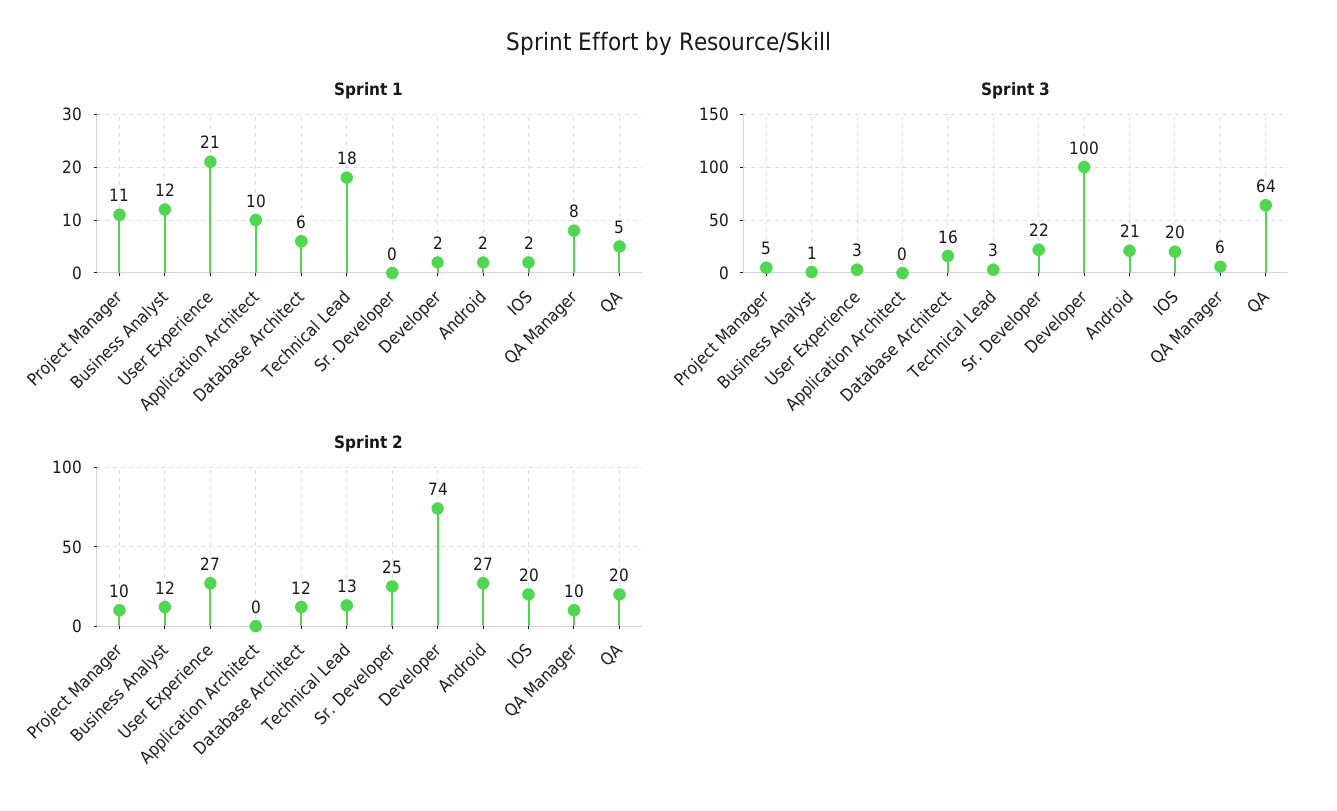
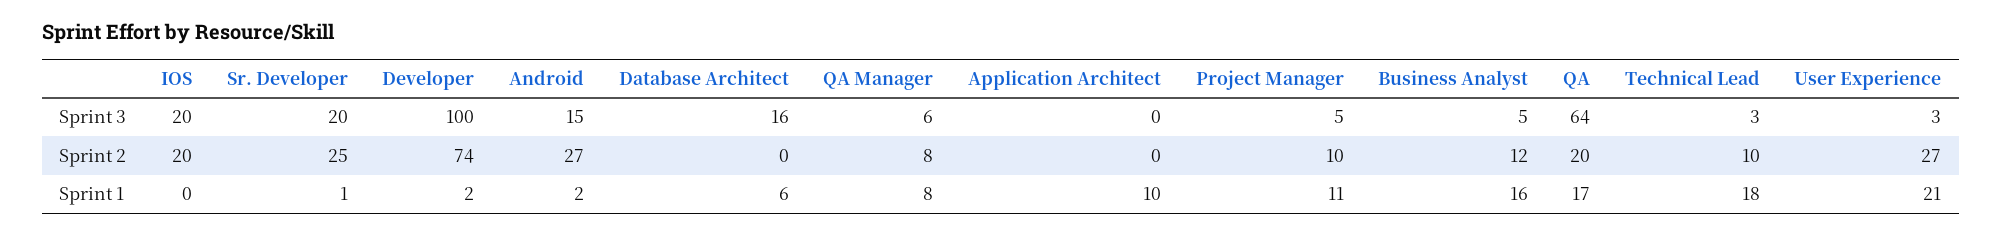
  {
    "Sprint 1": {
      "Project Manager": 11,
-     "Business Analyst": 12,
+     "Business Analyst": 16,
      "User Experience": 21,
      "Application Architect": 10,
      "Database Architect": 6,
      "Technical Lead": 18,
-     "Sr. Developer": 0,
+     "Sr. Developer": 1,
      "Developer": 2,
      "Android": 2,
-     "IOS": 2,
+     "IOS": 0,
      "QA Manager": 8,
-     "QA": 5
+     "QA": 17
    },
    "Sprint 3": {
      "Project Manager": 5,
-     "Business Analyst": 1,
+     "Business Analyst": 5,
      "User Experience": 3,
      "Application Architect": 0,
      "Database Architect": 16,
      "Technical Lead": 3,
-     "Sr. Developer": 22,
+     "Sr. Developer": 20,
      "Developer": 100,
-     "Android": 21,
+     "Android": 15,
      "IOS": 20,
      "QA Manager": 6,
      "QA": 64
    },
    "Sprint 2": {
      "Project Manager": 10,
      "Business Analyst": 12,
      "User Experience": 27,
      "Application Architect": 0,
-     "Database Architect": 12,
+     "Database Architect": 0,
-     "Technical Lead": 13,
+     "Technical Lead": 10,
      "Sr. Developer": 25,
      "Developer": 74,
      "Android": 27,
      "IOS": 20,
-     "QA Manager": 10,
+     "QA Manager": 8,
      "QA": 20
    }
  }

